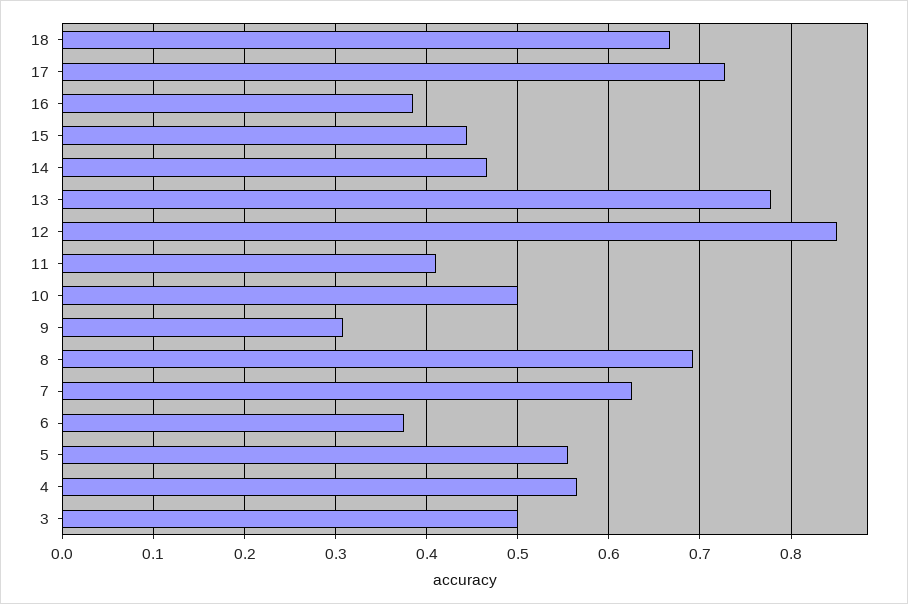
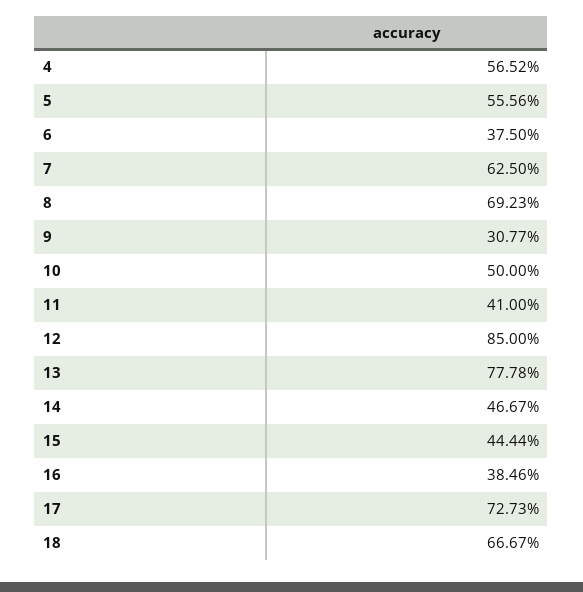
  {
    "18": 0.6667,
    "17": 0.7273,
    "16": 0.3846,
    "15": 0.4444,
    "14": 0.4667,
    "13": 0.7778,
    "12": 0.85,
    "11": 0.41,
    "10": 0.5,
    "9": 0.3077,
    "8": 0.6923,
    "7": 0.625,
    "6": 0.375,
    "5": 0.5556,
-   "4": 0.5652,
+   "4": 0.5652
-   "3": 0.5
  }

